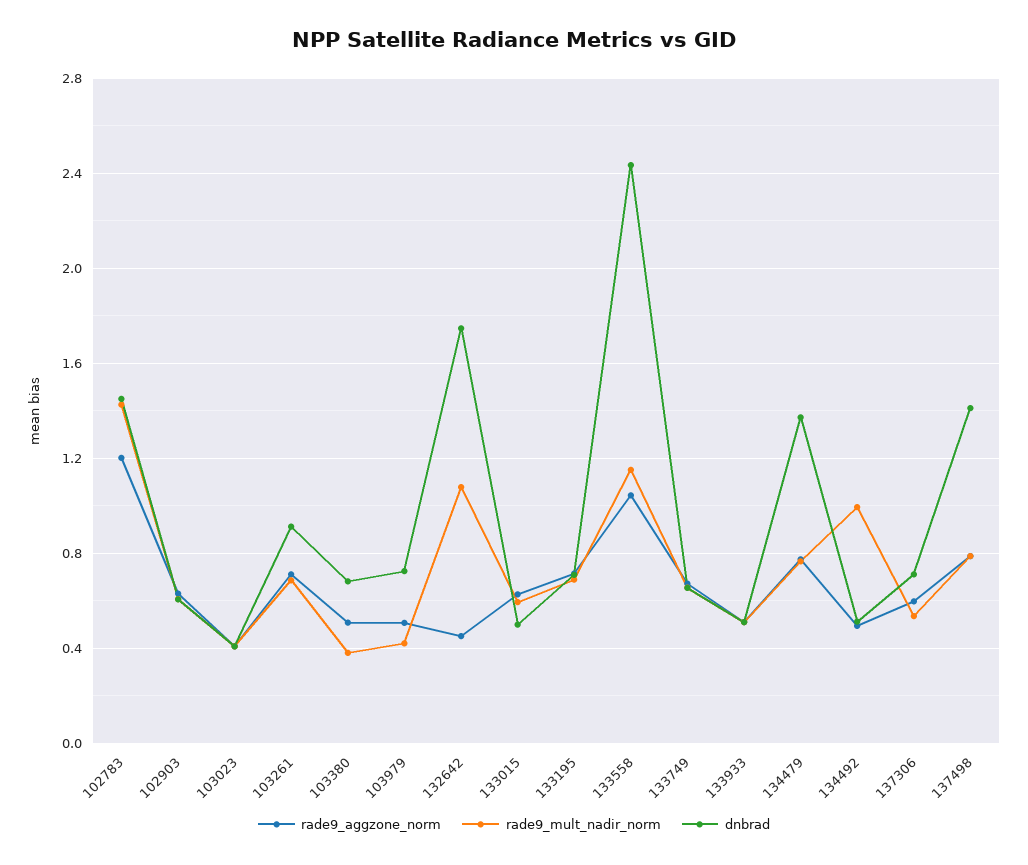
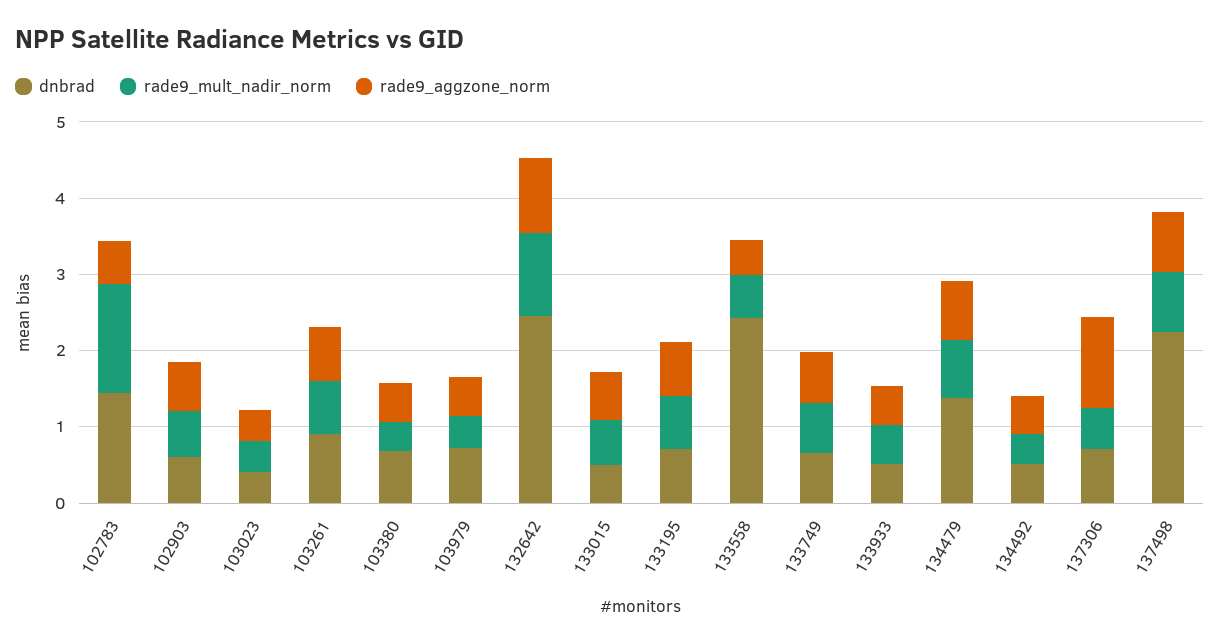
  {
    "rade9_aggzone_norm": {
-     "102783": 1.2,
+     "102783": 0.6,
      "102903": 0.65,
      "103023": 0.4,
      "103261": 0.7,
      "103380": 0.5,
      "103979": 0.5,
-     "132642": 0.45,
+     "132642": 1,
      "133015": 0.65,
      "133195": 0.7,
-     "133558": 1.05,
+     "133558": 0.4,
      "133749": 0.65,
      "133933": 0.5,
      "134479": 0.8,
      "134492": 0.5,
-     "137306": 0.6,
+     "137306": 1.2,
      "137498": 0.8
    },
    "rade9_mult_nadir_norm": {
      "102783": 1.45,
      "102903": 0.6,
      "103023": 0.4,
      "103261": 0.7,
      "103380": 0.4,
      "103979": 0.4,
      "132642": 1.1,
      "133015": 0.6,
      "133195": 0.7,
-     "133558": 1.15,
+     "133558": 0.6,
      "133749": 0.65,
      "133933": 0.5,
      "134479": 0.75,
-     "134492": 1,
+     "134492": 0.4,
      "137306": 0.55,
      "137498": 0.8
    },
    "dnbrad": {
      "102783": 1.45,
      "102903": 0.6,
      "103023": 0.4,
      "103261": 0.9,
      "103380": 0.7,
      "103979": 0.75,
-     "132642": 1.75,
+     "132642": 2.4,
      "133015": 0.5,
      "133195": 0.7,
      "133558": 2.45,
      "133749": 0.65,
      "133933": 0.5,
      "134479": 1.35,
      "134492": 0.5,
      "137306": 0.7,
-     "137498": 1.4
+     "137498": 2.2
    }
  }

